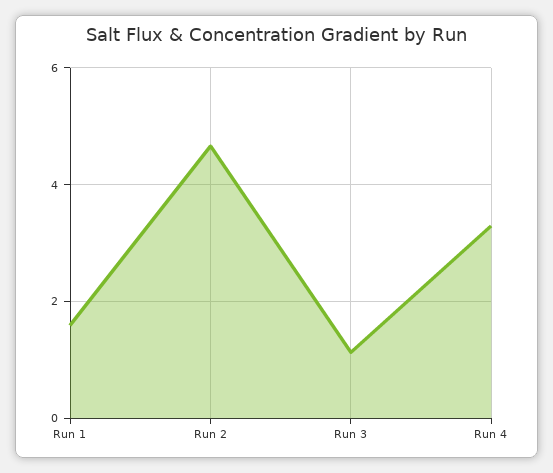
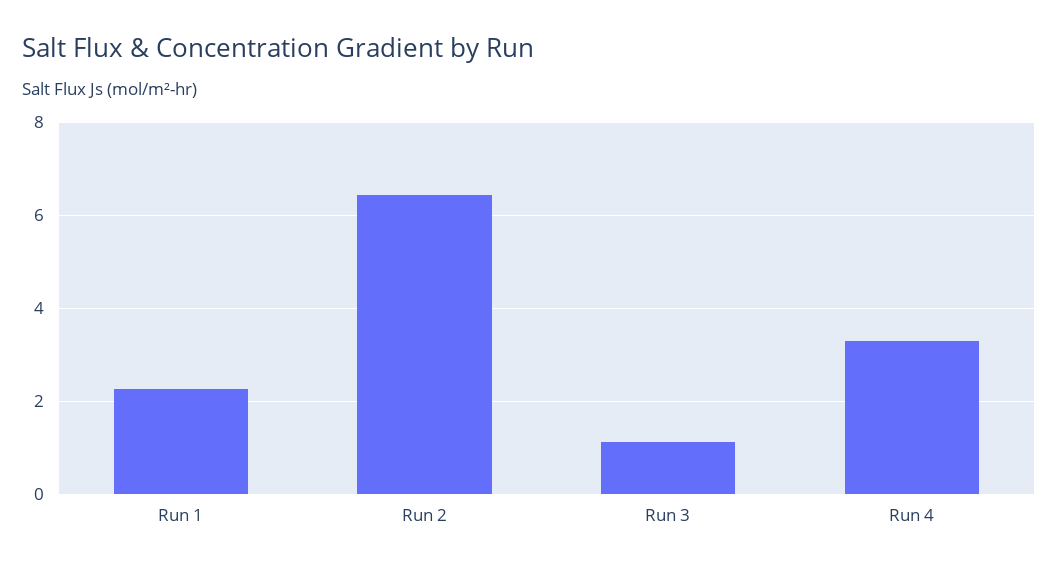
  {
-   "Run 1": 1.6,
+   "Run 1": 2.2,
-   "Run 2": 4.6,
+   "Run 2": 6.4,
    "Run 3": 1.2,
    "Run 4": 3.2
  }

